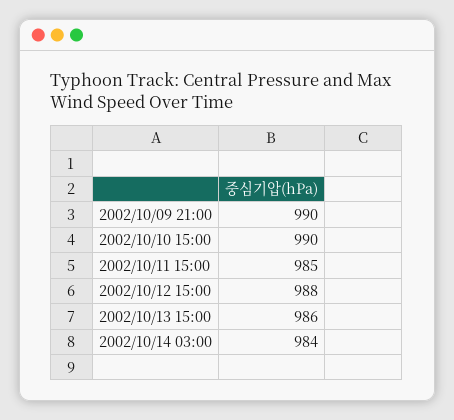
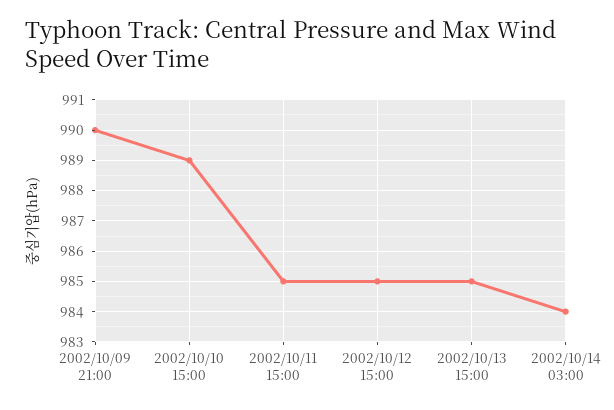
  {
    "2002/10/09 21:00": 990,
-   "2002/10/10 15:00": 990,
+   "2002/10/10 15:00": 989,
    "2002/10/11 15:00": 985,
-   "2002/10/12 15:00": 988,
+   "2002/10/12 15:00": 985,
-   "2002/10/13 15:00": 986,
+   "2002/10/13 15:00": 985,
    "2002/10/14 03:00": 984
  }

